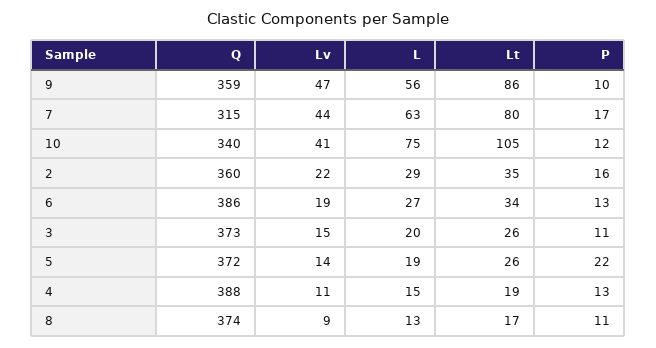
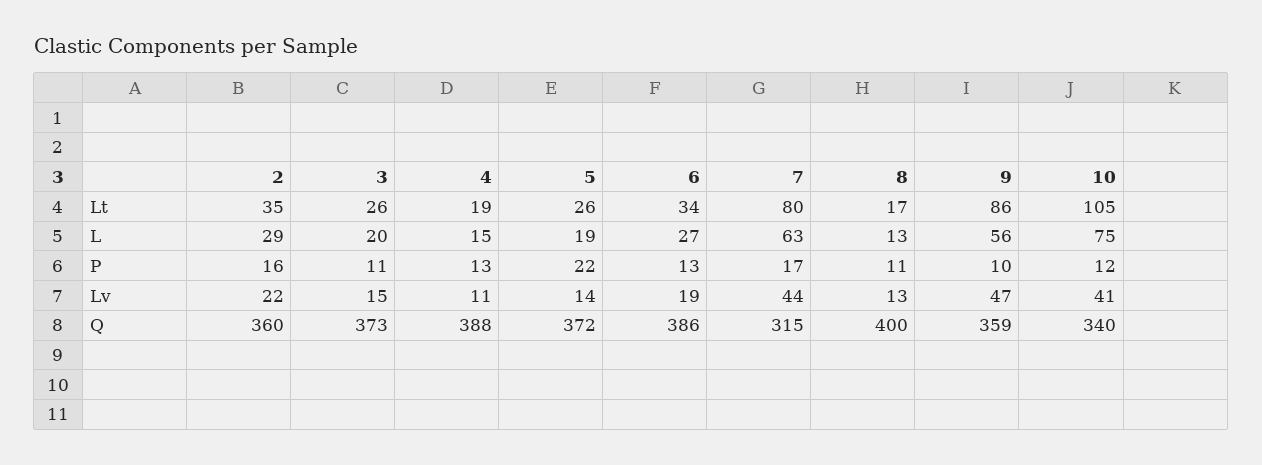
  {
    "Q": {
      "9": 359,
      "7": 315,
      "10": 340,
      "2": 360,
      "6": 386,
      "3": 373,
      "5": 372,
      "4": 388,
-     "8": 374
+     "8": 400
    },
    "Lv": {
      "9": 47,
      "7": 44,
      "10": 41,
      "2": 22,
      "6": 19,
      "3": 15,
      "5": 14,
      "4": 11,
-     "8": 9
+     "8": 13
    },
    "L": {
      "9": 56,
      "7": 63,
      "10": 75,
      "2": 29,
      "6": 27,
      "3": 20,
      "5": 19,
      "4": 15,
      "8": 13
    },
    "Lt": {
      "9": 86,
      "7": 80,
      "10": 105,
      "2": 35,
      "6": 34,
      "3": 26,
      "5": 26,
      "4": 19,
      "8": 17
    },
    "P": {
      "9": 10,
      "7": 17,
      "10": 12,
      "2": 16,
      "6": 13,
      "3": 11,
      "5": 22,
      "4": 13,
      "8": 11
    }
  }

